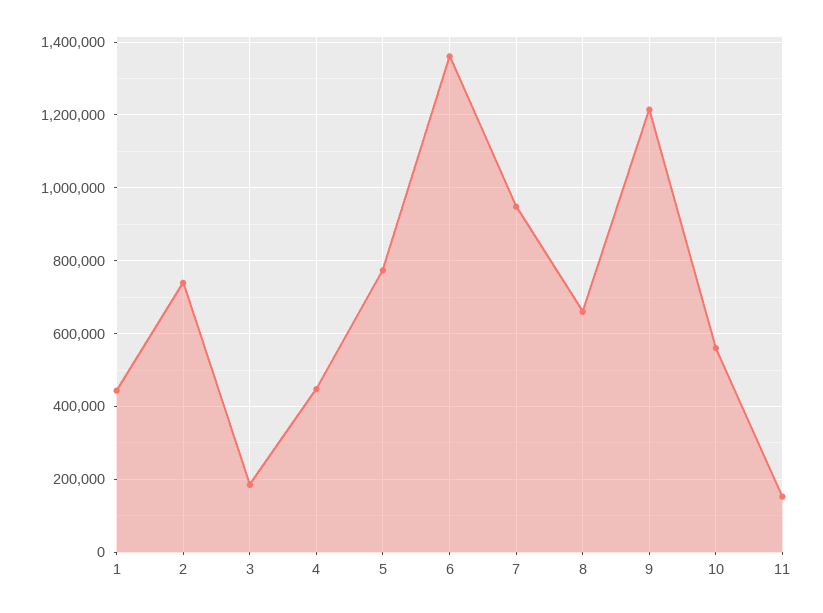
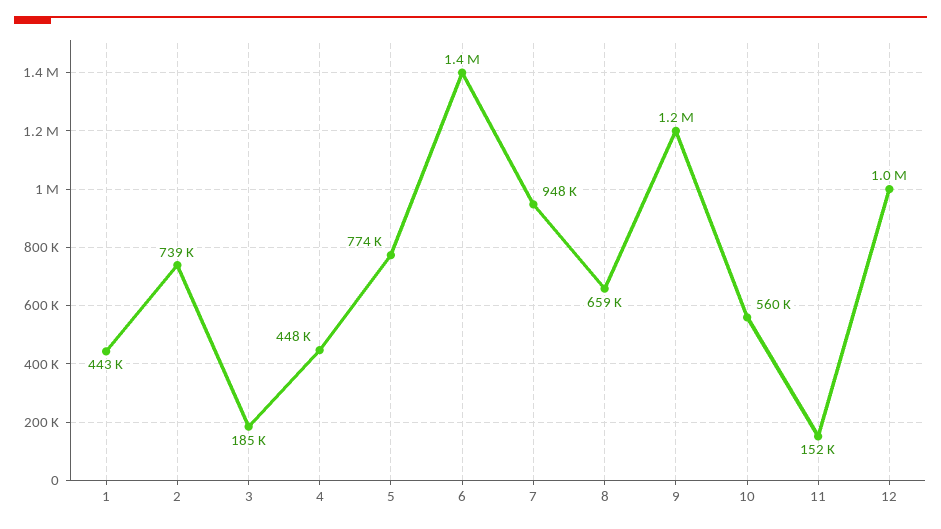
  {
    "1": 443000,
    "2": 739000,
    "3": 185000,
    "4": 448000,
    "5": 774000,
    "6": 1400000,
    "7": 948000,
    "8": 659000,
    "9": 1200000,
    "10": 560000,
-   "11": 152000
+   "11": 152000,
+   "12": 1000000
  }

